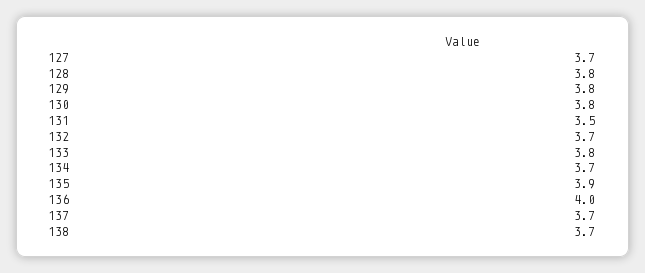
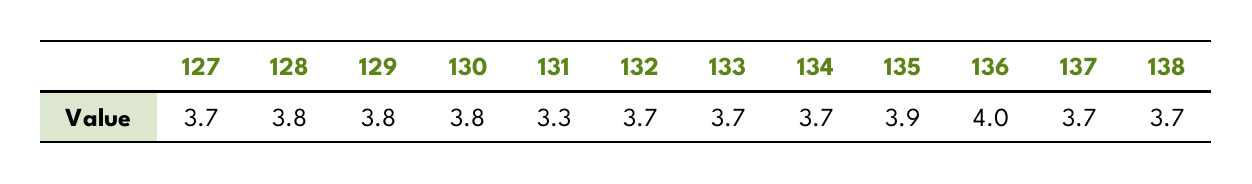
  {
    "127": 3.7,
    "128": 3.8,
    "129": 3.8,
    "130": 3.8,
-   "131": 3.5,
+   "131": 3.3,
    "132": 3.7,
-   "133": 3.8,
+   "133": 3.7,
    "134": 3.7,
    "135": 3.9,
    "136": 4,
    "137": 3.7,
    "138": 3.7
  }

